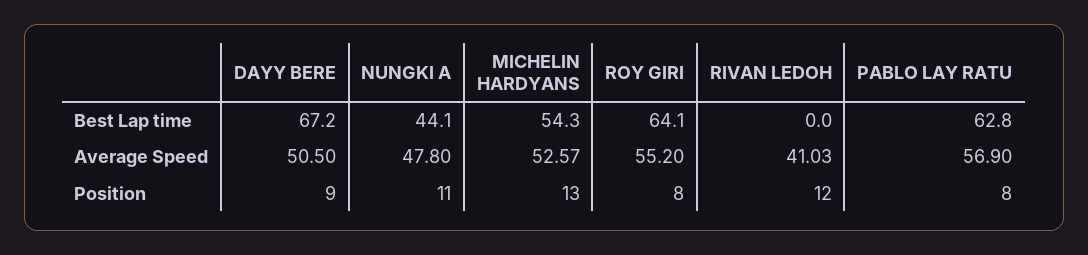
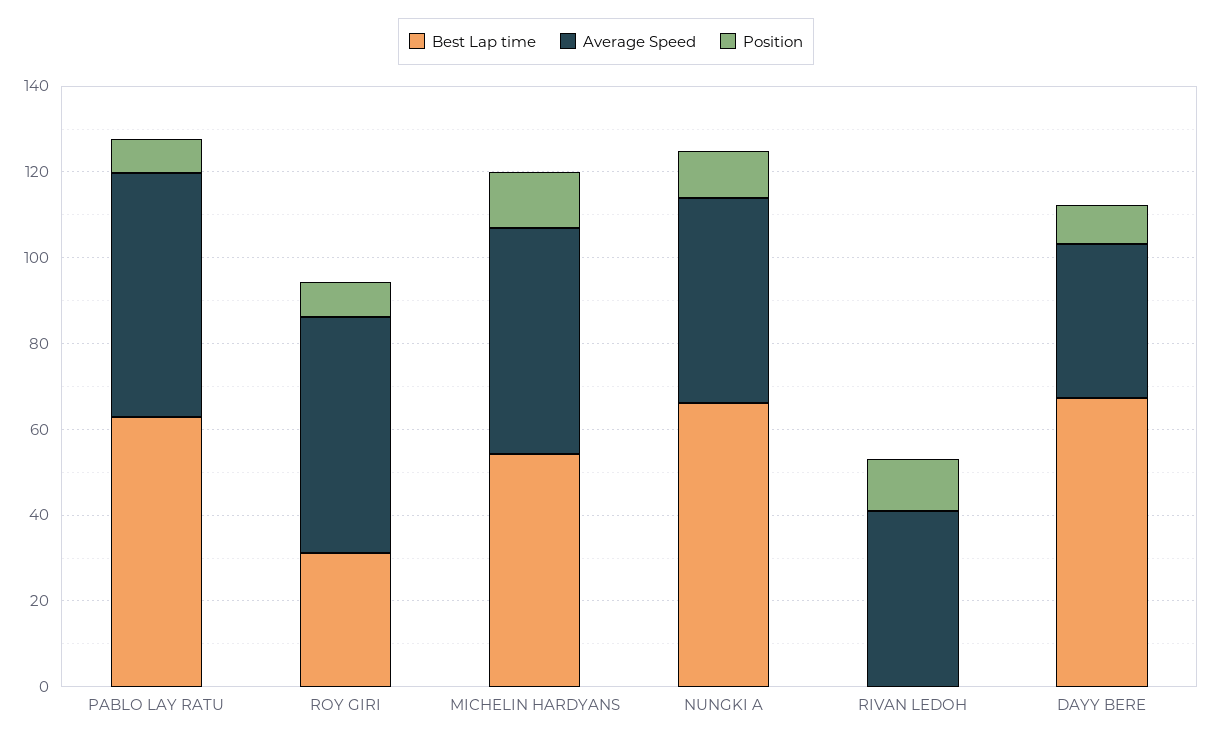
  {
    "Best Lap time": {
      "DAYY BERE": 67.2,
-     "NUNGKI A": 44.1,
+     "NUNGKI A": 65,
      "MICHELIN HARDYANS": 54.3,
-     "ROY GIRI": 64.1,
+     "ROY GIRI": 30,
      "RIVAN LEDOH": 0,
      "PABLO LAY RATU": 62.8
    },
    "Average Speed": {
-     "DAYY BERE": 50.5,
+     "DAYY BERE": 35,
      "NUNGKI A": 47.8,
      "MICHELIN HARDYANS": 52.57,
      "ROY GIRI": 55.2,
      "RIVAN LEDOH": 41.03,
      "PABLO LAY RATU": 56.9
    },
    "Position": {
      "DAYY BERE": 9,
      "NUNGKI A": 11,
      "MICHELIN HARDYANS": 13,
      "ROY GIRI": 8,
      "RIVAN LEDOH": 12,
      "PABLO LAY RATU": 8
    }
  }

